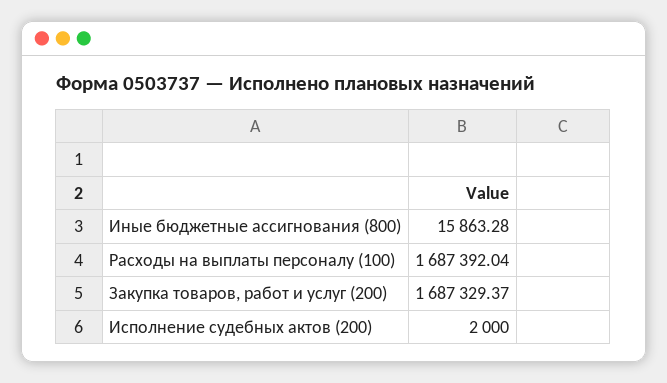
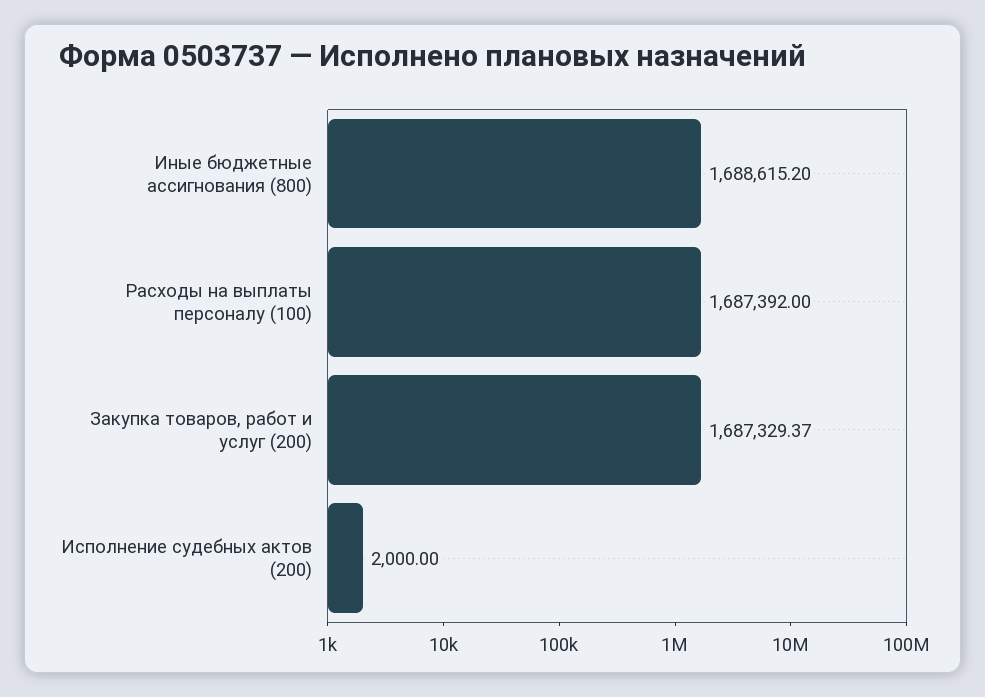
  {
-   "Иные бюджетные ассигнования (800)": 15863.28,
+   "Иные бюджетные ассигнования (800)": 1688615.2,
-   "Расходы на выплаты персоналу (100)": 1687392.04,
+   "Расходы на выплаты персоналу (100)": 1687392,
    "Закупка товаров, работ и услуг (200)": 1687329.37,
    "Исполнение судебных актов (200)": 2000
  }

